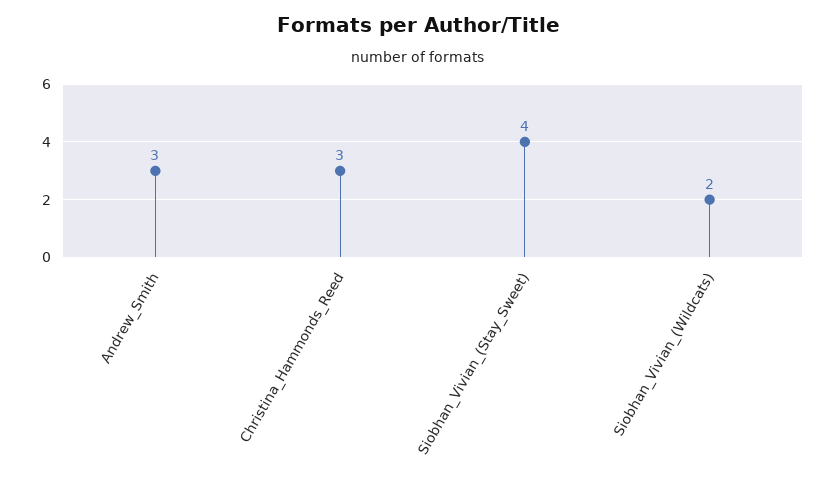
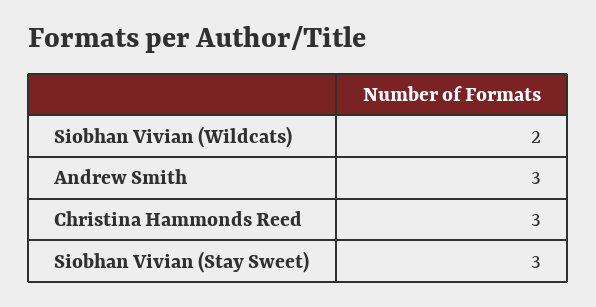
  {
    "Andrew_Smith": 3,
    "Christina_Hammonds_Reed": 3,
-   "Siobhan_Vivian_(Stay_Sweet)": 4,
+   "Siobhan_Vivian_(Stay_Sweet)": 3,
    "Siobhan_Vivian_(Wildcats)": 2
  }

